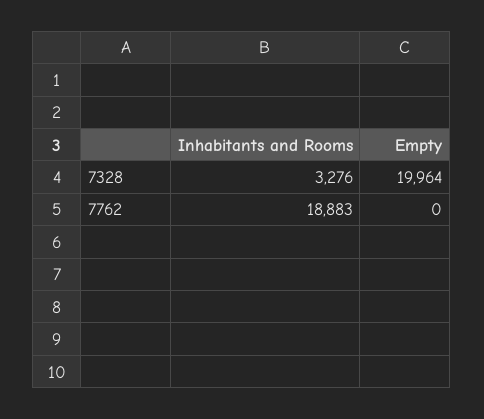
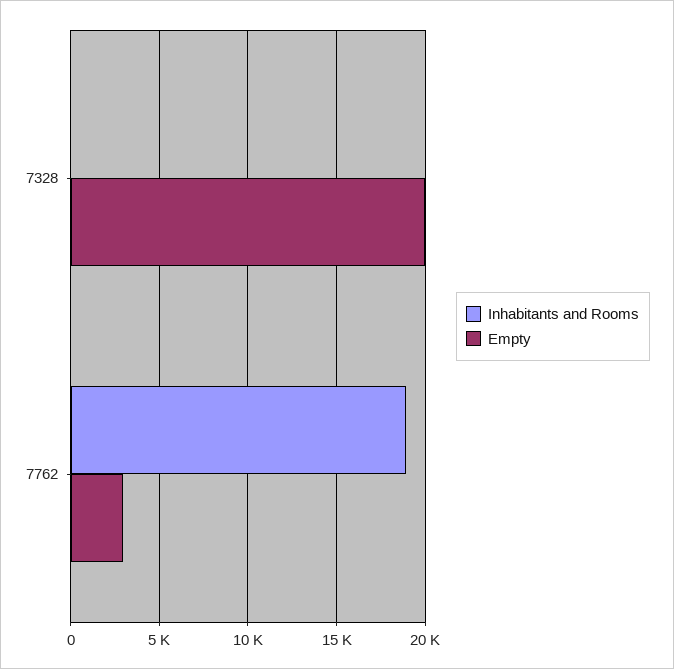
  {
    "Inhabitants and Rooms": {
-     "7328": 3276,
+     "7328": 0,
      "7762": 18883
    },
    "Empty": {
      "7328": 19964,
-     "7762": 0
+     "7762": 3000
    }
  }

